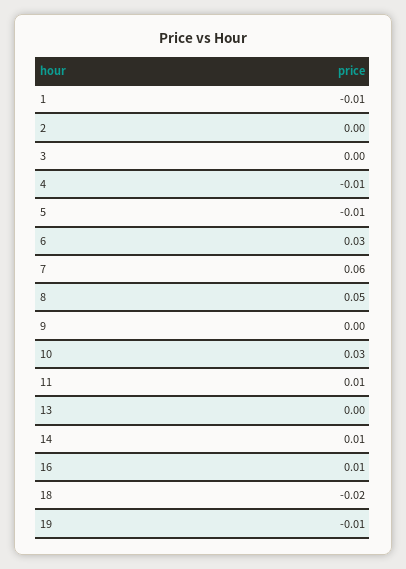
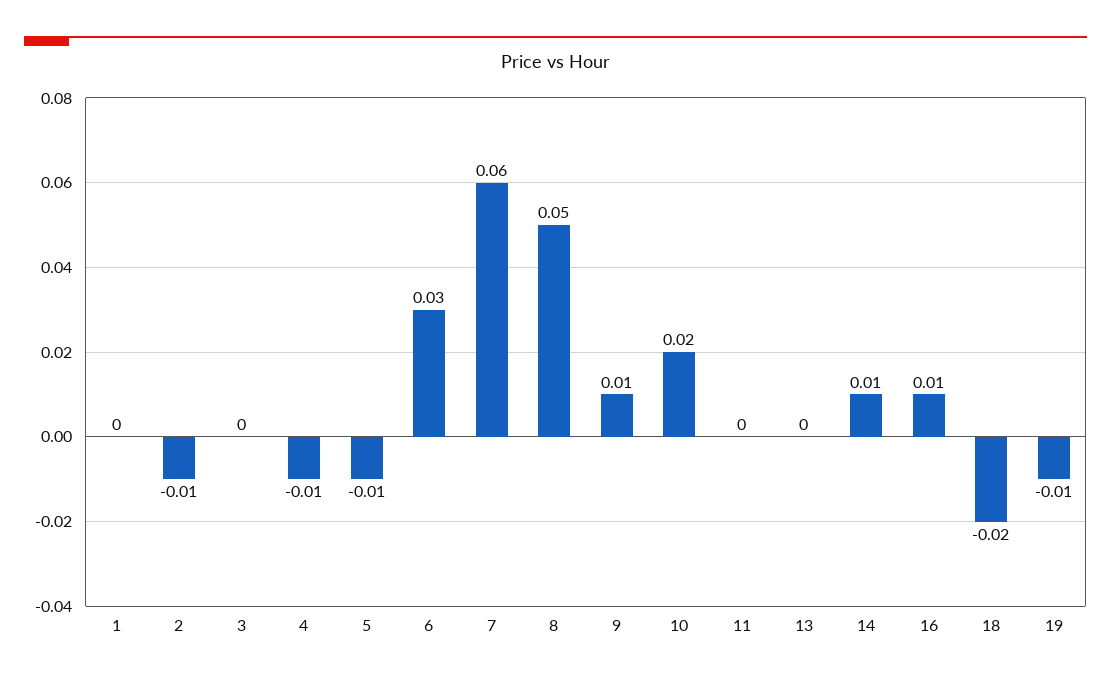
  {
-   "1": -0.01,
+   "1": 0,
-   "2": 0,
+   "2": -0.01,
    "3": 0,
    "4": -0.01,
    "5": -0.01,
    "6": 0.03,
    "7": 0.06,
    "8": 0.05,
-   "9": 0,
+   "9": 0.01,
-   "10": 0.03,
+   "10": 0.02,
-   "11": 0.01,
+   "11": 0,
    "13": 0,
    "14": 0.01,
    "16": 0.01,
    "18": -0.02,
    "19": -0.01
  }

